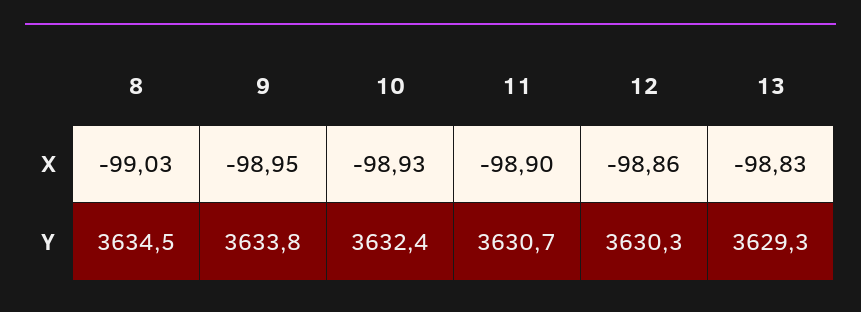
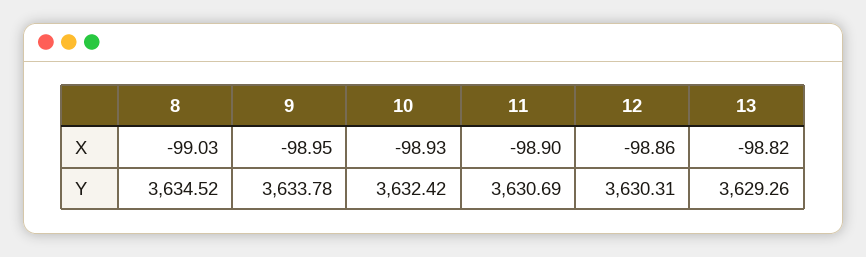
  {
    "8": {
      "X": -99.03,
      "Y": 3634.52
    },
    "9": {
      "X": -98.95,
      "Y": 3633.78
    },
    "10": {
      "X": -98.93,
      "Y": 3632.42
    },
    "11": {
      "X": -98.9,
      "Y": 3630.69
    },
    "12": {
      "X": -98.86,
      "Y": 3630.31
    },
    "13": {
-     "X": -98.83,
+     "X": -98.82,
      "Y": 3629.26
    }
  }

